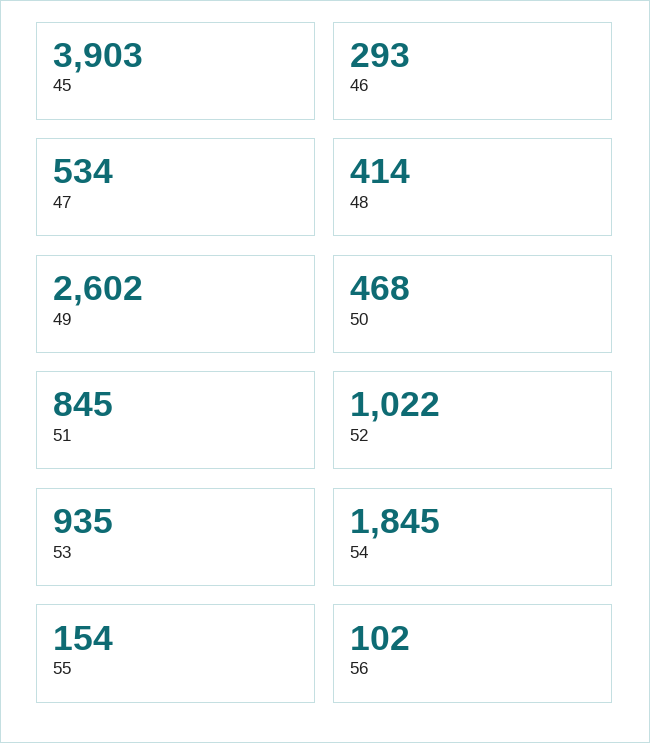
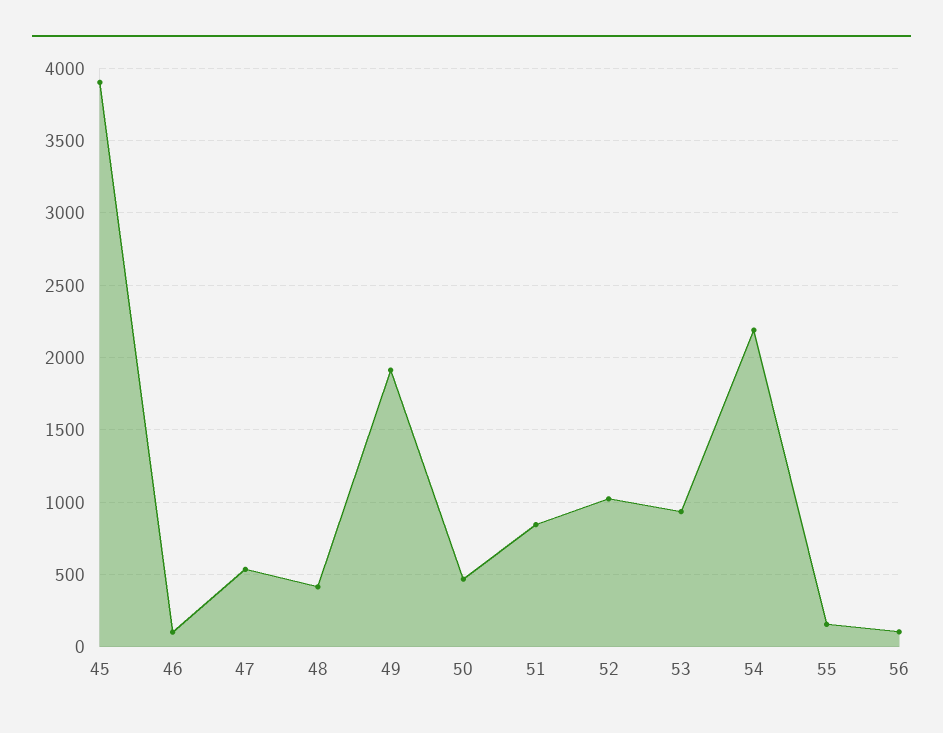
  {
    "45": 3903,
-   "46": 293,
+   "46": 100,
    "47": 534,
    "48": 414,
-   "49": 2602,
+   "49": 1900,
    "50": 468,
    "51": 845,
    "52": 1022,
    "53": 935,
-   "54": 1845,
+   "54": 2200,
    "55": 154,
    "56": 102
  }

